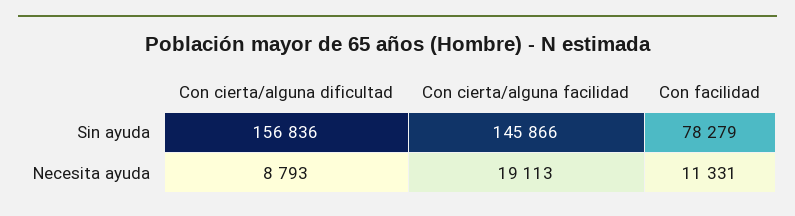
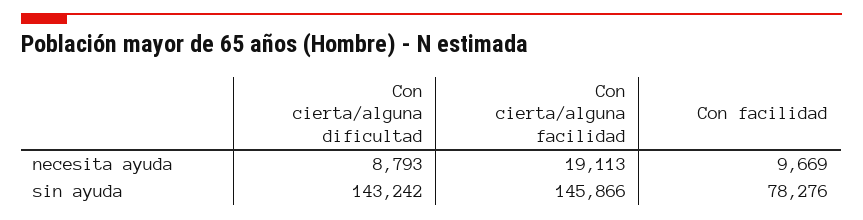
  {
    "Con cierta/alguna dificultad": {
-     "Sin ayuda": 156836,
+     "Sin ayuda": 143242,
      "Necesita ayuda": 8793
    },
    "Con cierta/alguna facilidad": {
      "Sin ayuda": 145866,
      "Necesita ayuda": 19113
    },
    "Con facilidad": {
-     "Sin ayuda": 78279,
+     "Sin ayuda": 78276,
-     "Necesita ayuda": 11331
+     "Necesita ayuda": 9669
    }
  }

